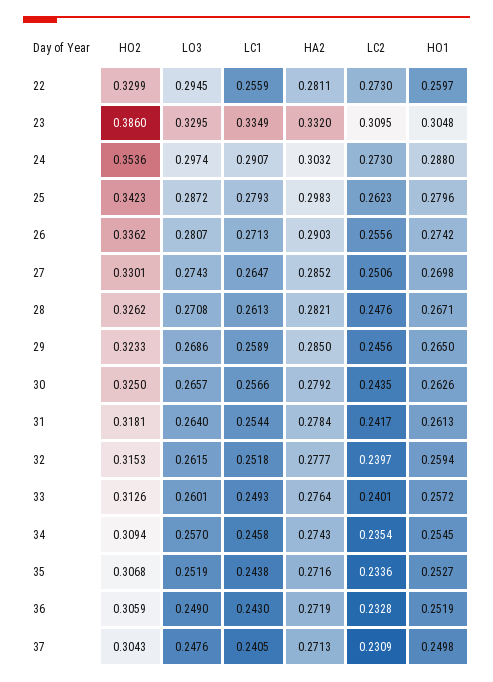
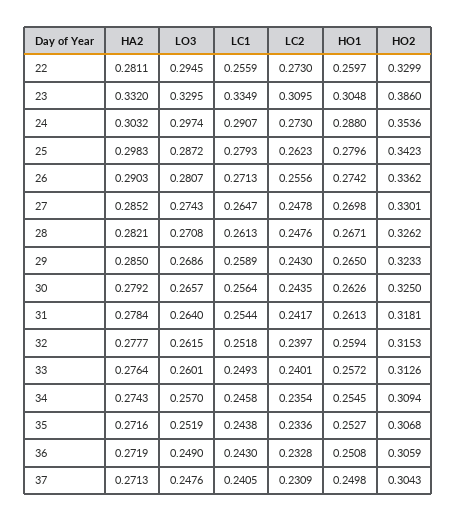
  {
    "HO2": {
      "22": 0.3299,
      "23": 0.386,
      "24": 0.3536,
      "25": 0.3423,
      "26": 0.3362,
      "27": 0.3301,
      "28": 0.3262,
      "29": 0.3233,
      "30": 0.325,
      "31": 0.3181,
      "32": 0.3153,
      "33": 0.3126,
      "34": 0.3094,
      "35": 0.3068,
      "36": 0.3059,
      "37": 0.3043
    },
    "LO3": {
      "22": 0.2945,
      "23": 0.3295,
      "24": 0.2974,
      "25": 0.2872,
      "26": 0.2807,
      "27": 0.2743,
      "28": 0.2708,
      "29": 0.2686,
      "30": 0.2657,
      "31": 0.264,
      "32": 0.2615,
      "33": 0.2601,
      "34": 0.257,
      "35": 0.2519,
      "36": 0.249,
      "37": 0.2476
    },
    "LC1": {
      "22": 0.2559,
      "23": 0.3349,
      "24": 0.2907,
      "25": 0.2793,
      "26": 0.2713,
      "27": 0.2647,
      "28": 0.2613,
      "29": 0.2589,
-     "30": 0.2566,
+     "30": 0.2564,
      "31": 0.2544,
      "32": 0.2518,
      "33": 0.2493,
      "34": 0.2458,
      "35": 0.2438,
      "36": 0.243,
      "37": 0.2405
    },
    "HA2": {
      "22": 0.2811,
      "23": 0.332,
      "24": 0.3032,
      "25": 0.2983,
      "26": 0.2903,
      "27": 0.2852,
      "28": 0.2821,
      "29": 0.285,
      "30": 0.2792,
      "31": 0.2784,
      "32": 0.2777,
      "33": 0.2764,
      "34": 0.2743,
      "35": 0.2716,
      "36": 0.2719,
      "37": 0.2713
    },
    "LC2": {
      "22": 0.273,
      "23": 0.3095,
      "24": 0.273,
      "25": 0.2623,
      "26": 0.2556,
-     "27": 0.2506,
+     "27": 0.2478,
      "28": 0.2476,
-     "29": 0.2456,
+     "29": 0.243,
      "30": 0.2435,
      "31": 0.2417,
      "32": 0.2397,
      "33": 0.2401,
      "34": 0.2354,
      "35": 0.2336,
      "36": 0.2328,
      "37": 0.2309
    },
    "HO1": {
      "22": 0.2597,
      "23": 0.3048,
      "24": 0.288,
      "25": 0.2796,
      "26": 0.2742,
      "27": 0.2698,
      "28": 0.2671,
      "29": 0.265,
      "30": 0.2626,
      "31": 0.2613,
      "32": 0.2594,
      "33": 0.2572,
      "34": 0.2545,
      "35": 0.2527,
-     "36": 0.2519,
+     "36": 0.2508,
      "37": 0.2498
    }
  }

